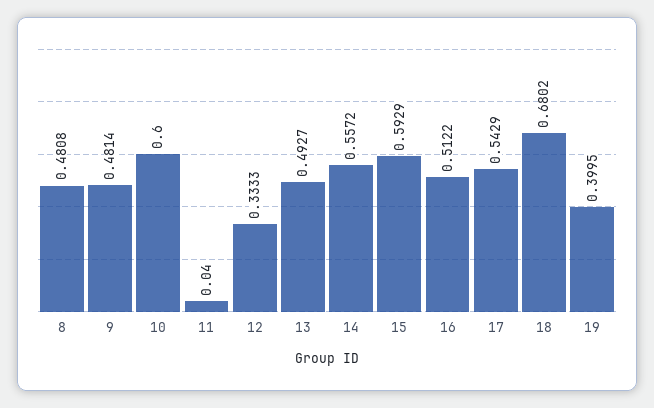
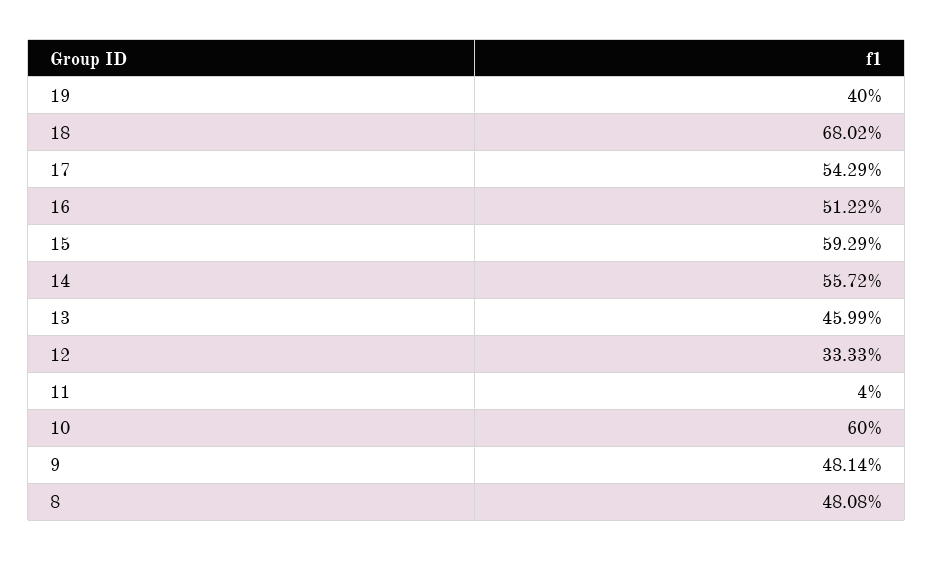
  {
    "8": 0.4808,
    "9": 0.4814,
    "10": 0.6,
    "11": 0.04,
    "12": 0.3333,
-   "13": 0.4927,
+   "13": 0.4599,
    "14": 0.5572,
    "15": 0.5929,
    "16": 0.5122,
    "17": 0.5429,
    "18": 0.6802,
-   "19": 0.3995
+   "19": 0.4
  }

